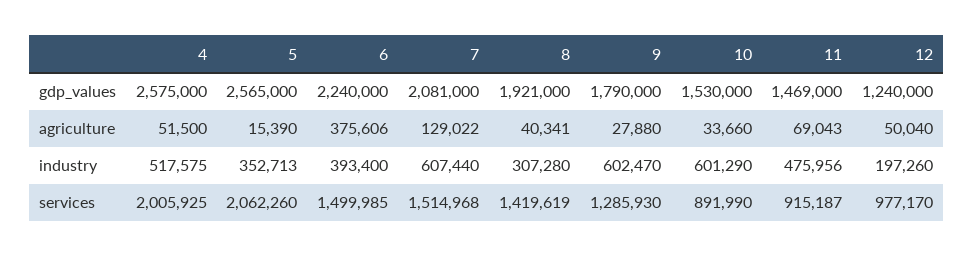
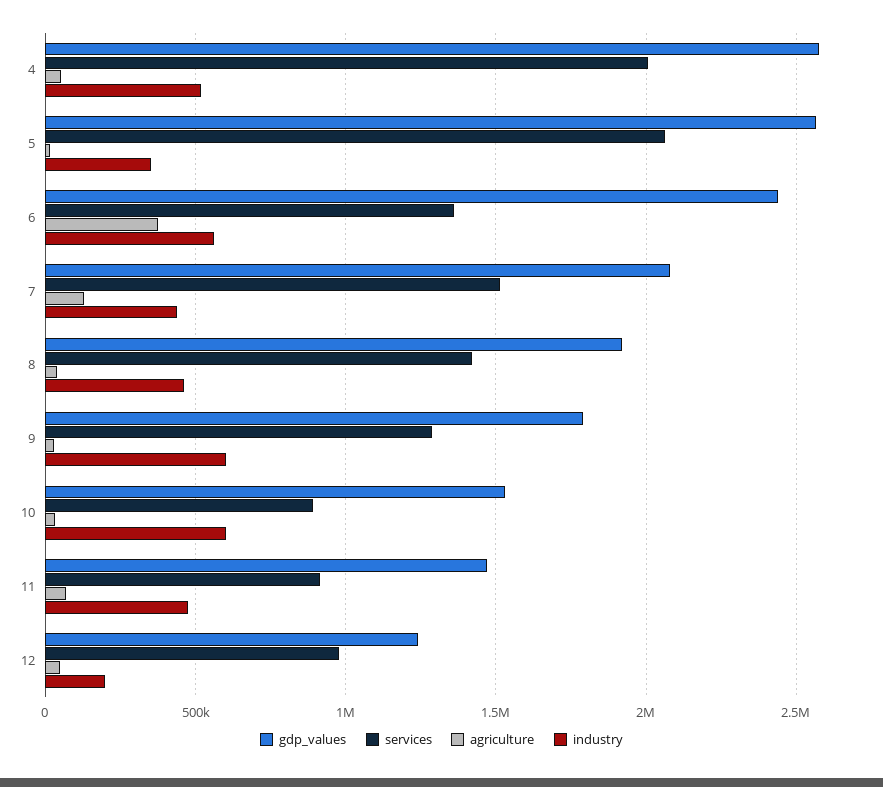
  {
    "gdp_values": {
      "4": 2575000,
      "5": 2565000,
-     "6": 2240000,
+     "6": 2450000,
      "7": 2081000,
      "8": 1921000,
      "9": 1790000,
      "10": 1530000,
      "11": 1469000,
      "12": 1240000
    },
    "agriculture": {
      "4": 51500,
      "5": 15390,
      "6": 375606,
      "7": 129022,
      "8": 40341,
      "9": 27880,
      "10": 33660,
      "11": 69043,
      "12": 50040
    },
    "industry": {
      "4": 517575,
      "5": 352713,
-     "6": 393400,
+     "6": 550000,
-     "7": 607440,
+     "7": 450000,
-     "8": 307280,
+     "8": 450000,
      "9": 602470,
      "10": 601290,
      "11": 475956,
      "12": 197260
    },
    "services": {
      "4": 2005925,
      "5": 2062260,
-     "6": 1499985,
+     "6": 1350000,
      "7": 1514968,
      "8": 1419619,
      "9": 1285930,
      "10": 891990,
      "11": 915187,
      "12": 977170
    }
  }

